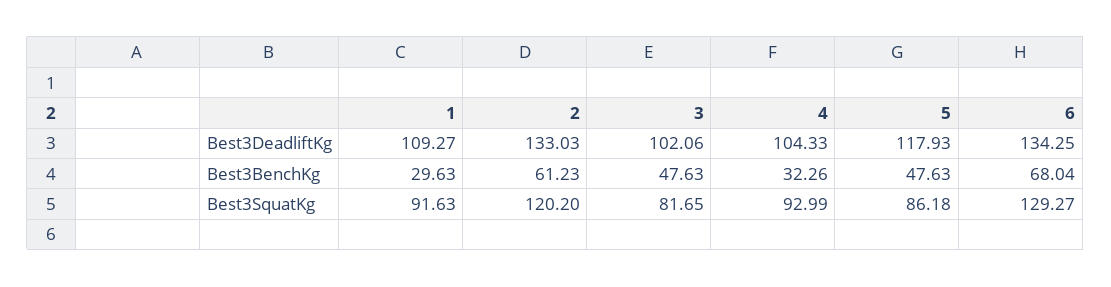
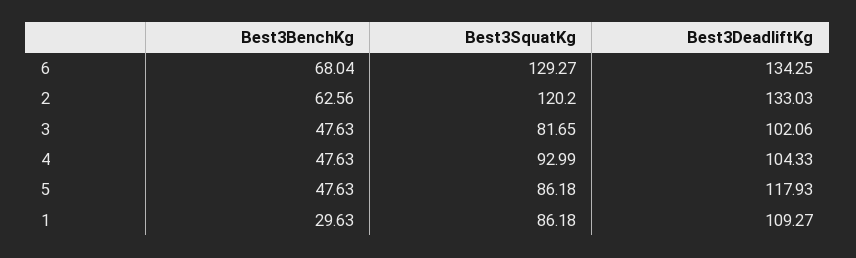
  {
    "1": {
      "Best3DeadliftKg": 109.27,
      "Best3BenchKg": 29.63,
-     "Best3SquatKg": 91.63
+     "Best3SquatKg": 86.18
    },
    "2": {
      "Best3DeadliftKg": 133.03,
-     "Best3BenchKg": 61.23,
+     "Best3BenchKg": 62.56,
      "Best3SquatKg": 120.2
    },
    "3": {
      "Best3DeadliftKg": 102.06,
      "Best3BenchKg": 47.63,
      "Best3SquatKg": 81.65
    },
    "4": {
      "Best3DeadliftKg": 104.33,
-     "Best3BenchKg": 32.26,
+     "Best3BenchKg": 47.63,
      "Best3SquatKg": 92.99
    },
    "5": {
      "Best3DeadliftKg": 117.93,
      "Best3BenchKg": 47.63,
      "Best3SquatKg": 86.18
    },
    "6": {
      "Best3DeadliftKg": 134.25,
      "Best3BenchKg": 68.04,
      "Best3SquatKg": 129.27
    }
  }

